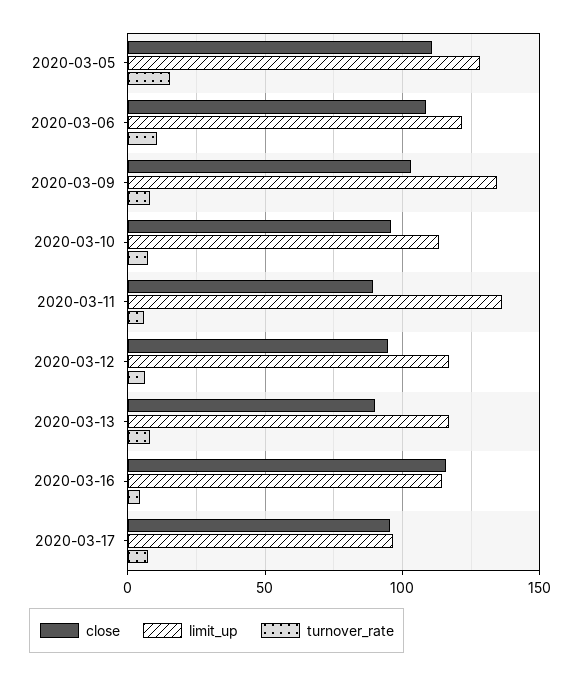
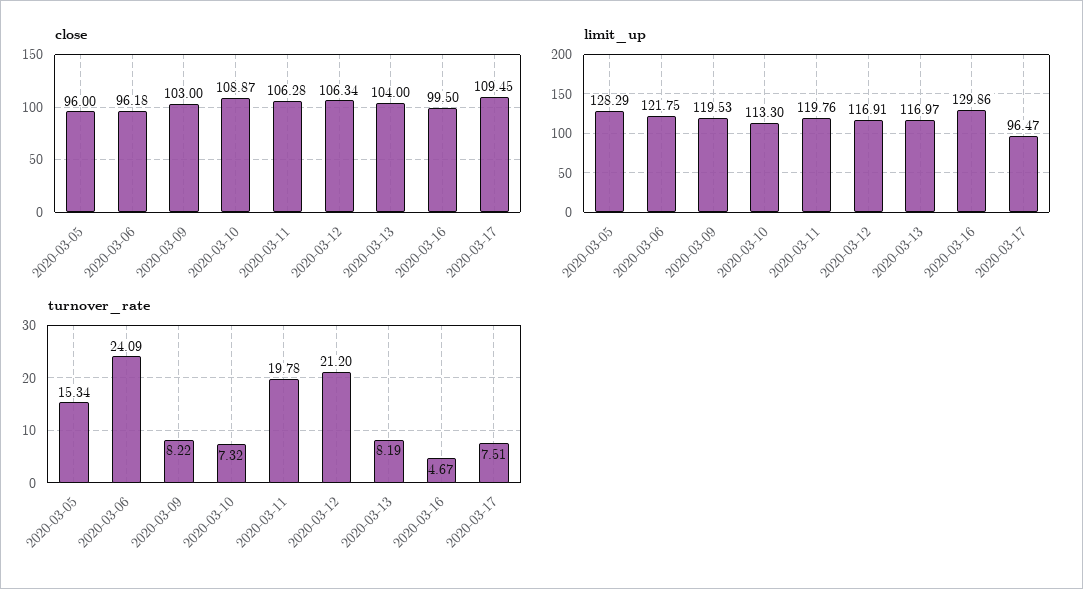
  {
    "close": {
-     "2020-03-05": 110,
+     "2020-03-05": 96,
-     "2020-03-06": 110,
+     "2020-03-06": 96.18,
      "2020-03-09": 103,
-     "2020-03-10": 95,
+     "2020-03-10": 108.87,
-     "2020-03-11": 90,
+     "2020-03-11": 106.28,
-     "2020-03-12": 95,
+     "2020-03-12": 106.34,
-     "2020-03-13": 90,
+     "2020-03-13": 104,
-     "2020-03-16": 115,
+     "2020-03-16": 99.5,
-     "2020-03-17": 95
+     "2020-03-17": 109.45
    },
    "limit_up": {
      "2020-03-05": 128.29,
      "2020-03-06": 121.75,
-     "2020-03-09": 135,
+     "2020-03-09": 119.53,
      "2020-03-10": 113.3,
-     "2020-03-11": 135,
+     "2020-03-11": 119.76,
      "2020-03-12": 116.91,
      "2020-03-13": 116.97,
-     "2020-03-16": 115,
+     "2020-03-16": 129.86,
      "2020-03-17": 96.47
    },
    "turnover_rate": {
      "2020-03-05": 15.34,
-     "2020-03-06": 10,
+     "2020-03-06": 24.09,
      "2020-03-09": 8.22,
      "2020-03-10": 7.32,
-     "2020-03-11": 5,
+     "2020-03-11": 19.78,
-     "2020-03-12": 5,
+     "2020-03-12": 21.2,
      "2020-03-13": 8.19,
      "2020-03-16": 4.67,
      "2020-03-17": 7.51
    }
  }

